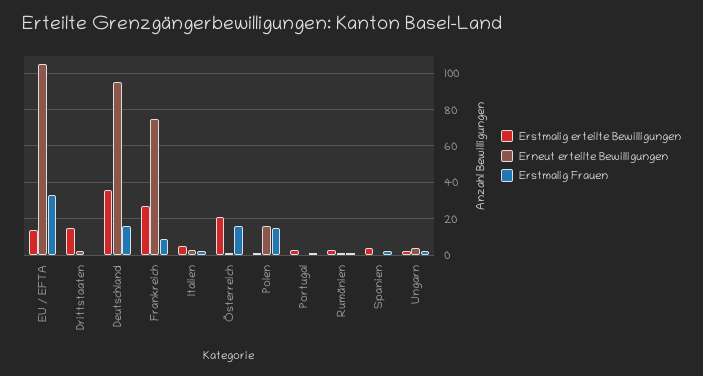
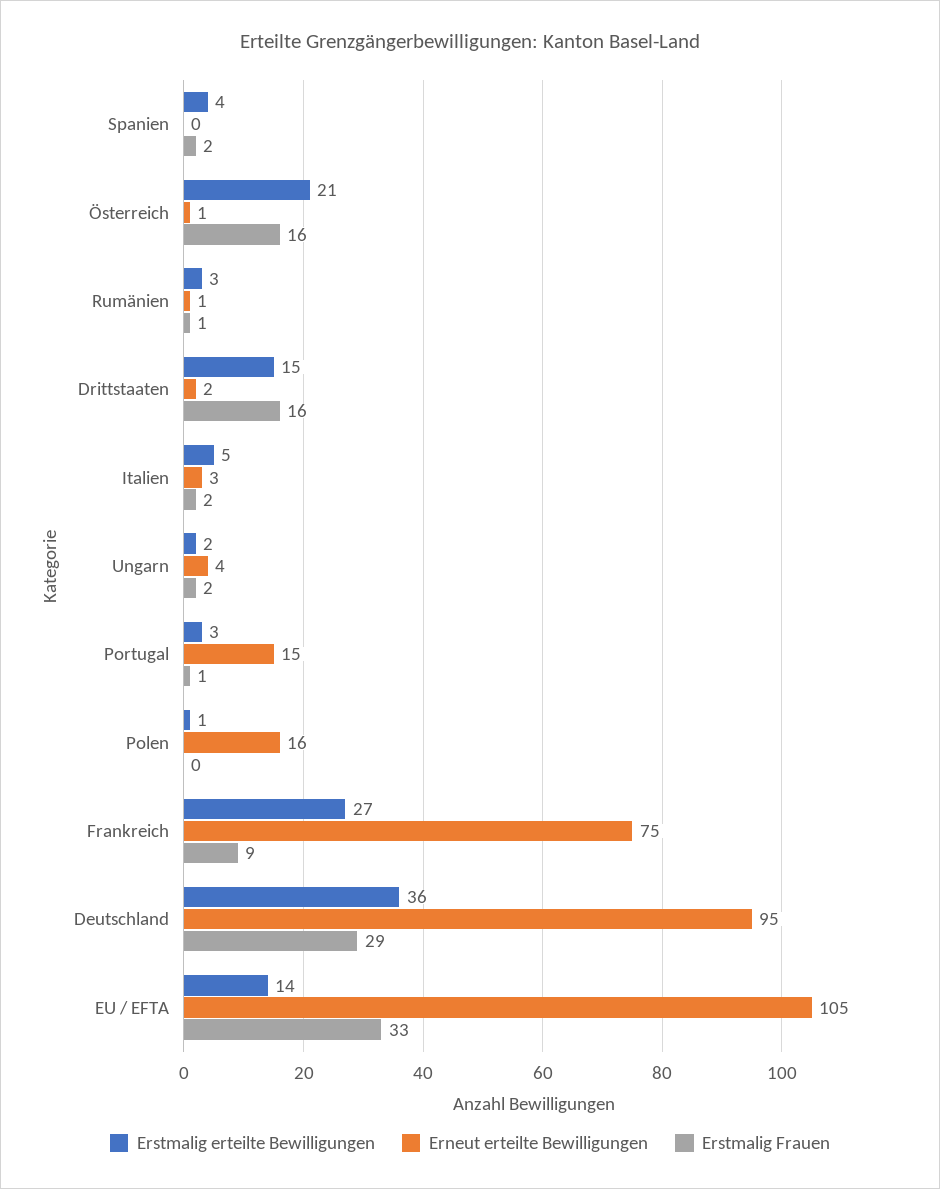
  {
    "Erstmalig erteilte Bewilligungen": {
      "EU / EFTA": 14,
      "Drittstaaten": 15,
      "Deutschland": 36,
      "Frankreich": 27,
      "Italien": 5,
      "Österreich": 21,
      "Polen": 1,
      "Portugal": 3,
      "Rumänien": 3,
      "Spanien": 4,
      "Ungarn": 2
    },
    "Erneut erteilte Bewilligungen": {
      "EU / EFTA": 105,
      "Drittstaaten": 2,
      "Deutschland": 95,
      "Frankreich": 75,
      "Italien": 3,
      "Österreich": 1,
      "Polen": 16,
-     "Portugal": 0,
+     "Portugal": 15,
      "Rumänien": 1,
      "Spanien": 0,
      "Ungarn": 4
    },
    "Erstmalig Frauen": {
      "EU / EFTA": 33,
-     "Drittstaaten": 0,
+     "Drittstaaten": 16,
-     "Deutschland": 15,
+     "Deutschland": 29,
      "Frankreich": 9,
      "Italien": 2,
      "Österreich": 16,
-     "Polen": 15,
+     "Polen": 0,
      "Portugal": 1,
      "Rumänien": 1,
      "Spanien": 2,
      "Ungarn": 2
    }
  }

